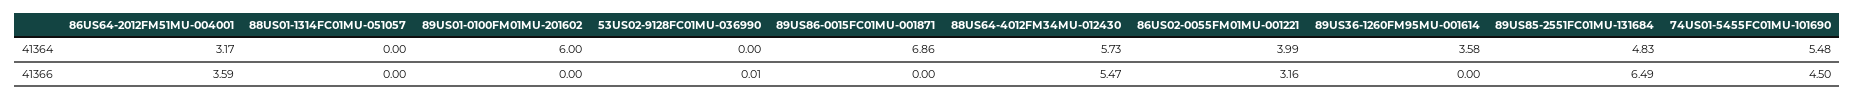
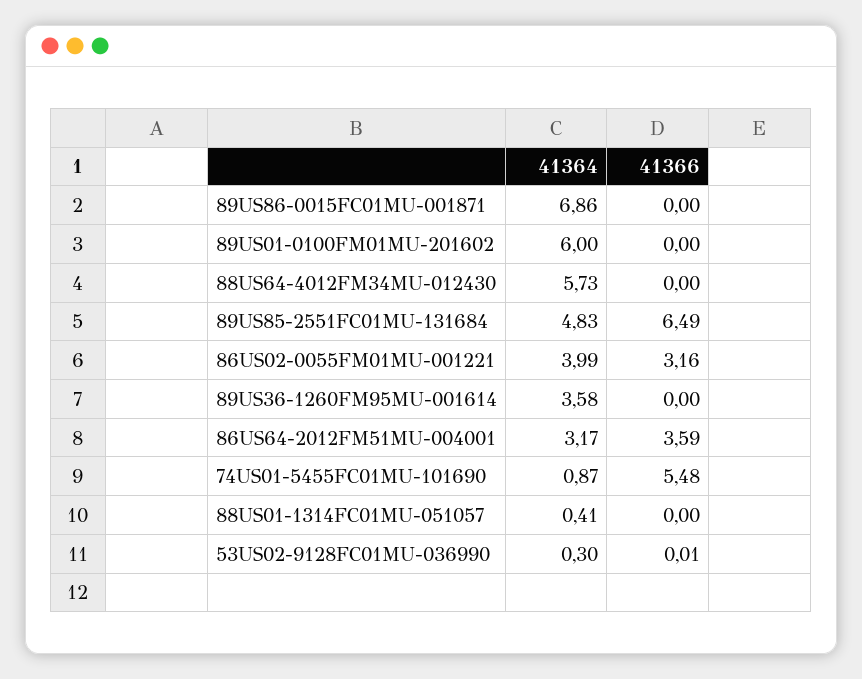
  {
    "86US64-2012FM51MU-004001": {
      "41364": 3.17,
      "41366": 3.59
    },
    "88US01-1314FC01MU-051057": {
-     "41364": 0,
+     "41364": 0.41,
      "41366": 0
    },
    "89US01-0100FM01MU-201602": {
      "41364": 6,
      "41366": 0
    },
    "53US02-9128FC01MU-036990": {
-     "41364": 0,
+     "41364": 0.3,
      "41366": 0.01
    },
    "89US86-0015FC01MU-001871": {
      "41364": 6.86,
      "41366": 0
    },
    "88US64-4012FM34MU-012430": {
      "41364": 5.73,
-     "41366": 5.47
+     "41366": 0
    },
    "86US02-0055FM01MU-001221": {
      "41364": 3.99,
      "41366": 3.16
    },
    "89US36-1260FM95MU-001614": {
      "41364": 3.58,
      "41366": 0
    },
    "89US85-2551FC01MU-131684": {
      "41364": 4.83,
      "41366": 6.49
    },
    "74US01-5455FC01MU-101690": {
-     "41364": 5.48,
+     "41364": 0.87,
-     "41366": 4.5
+     "41366": 5.48
    }
  }

